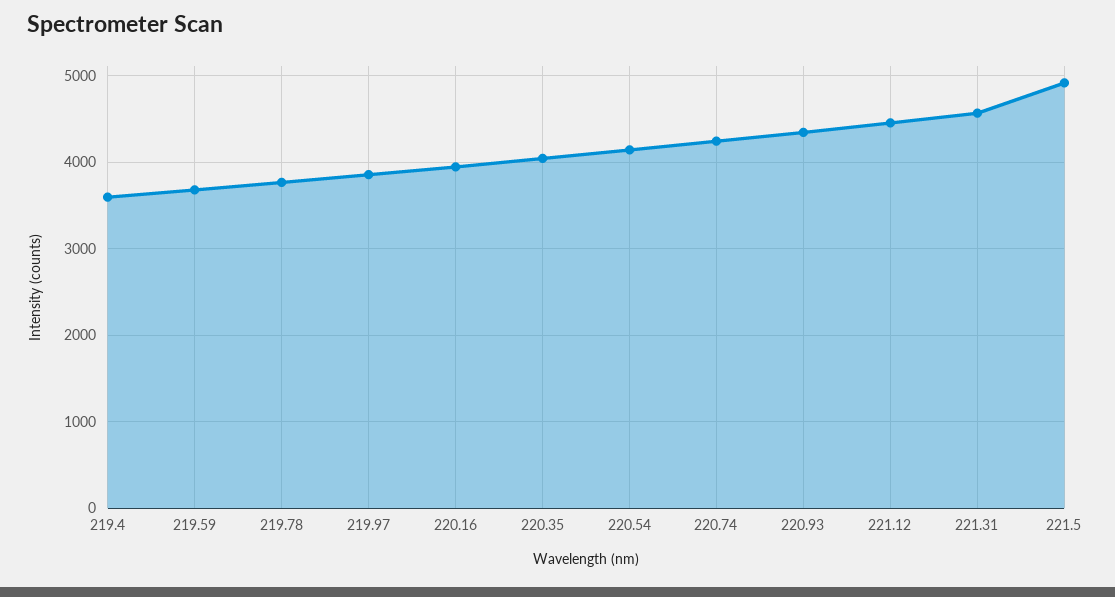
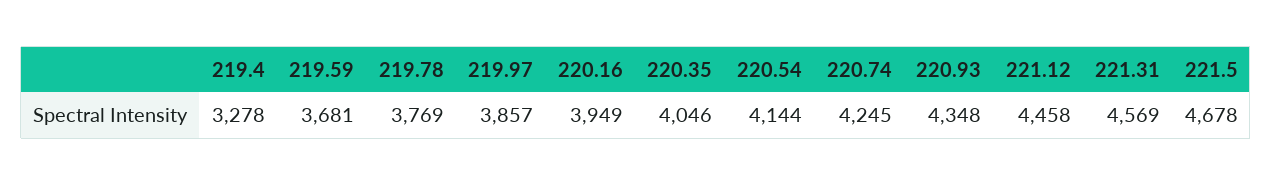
  {
-   "219.4": 3600,
+   "219.4": 3278,
    "219.59": 3681,
    "219.78": 3769,
    "219.97": 3857,
    "220.16": 3949,
    "220.35": 4046,
    "220.54": 4144,
    "220.74": 4245,
    "220.93": 4348,
    "221.12": 4458,
    "221.31": 4569,
-   "221.5": 4900
+   "221.5": 4678
  }

